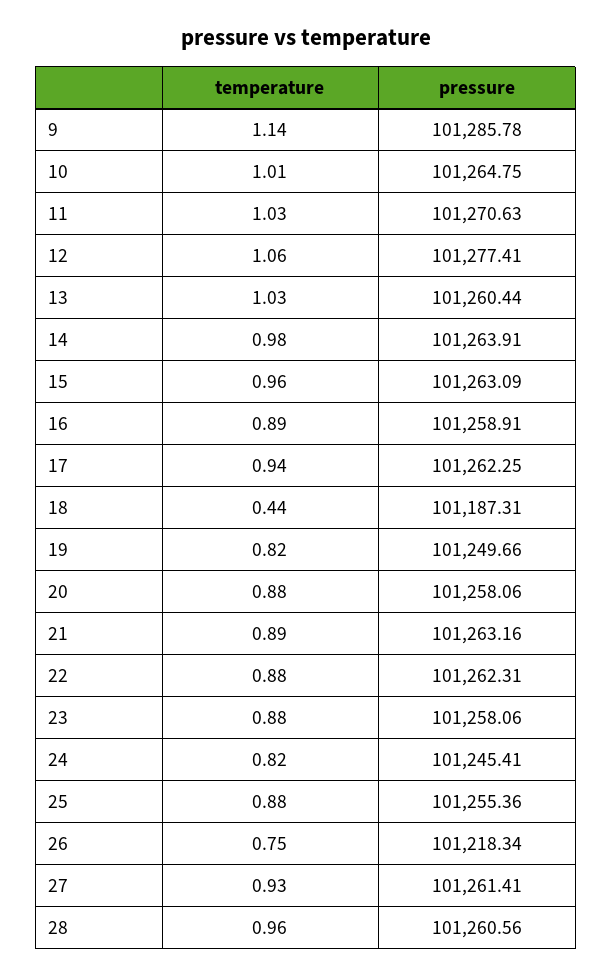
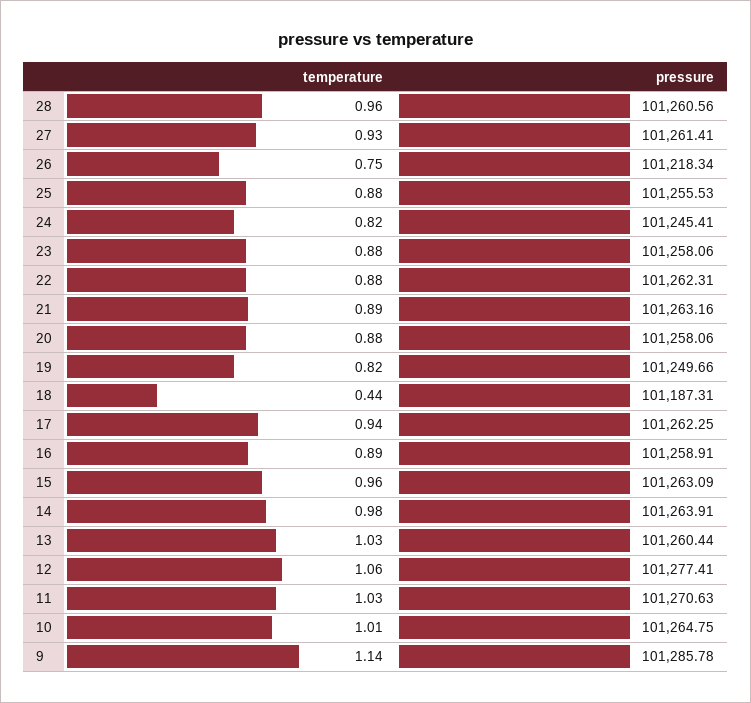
  {
    "temperature": {
      "9": 1.14,
      "10": 1.01,
      "11": 1.03,
      "12": 1.06,
      "13": 1.03,
      "14": 0.98,
      "15": 0.96,
      "16": 0.89,
      "17": 0.94,
      "18": 0.44,
      "19": 0.82,
      "20": 0.88,
      "21": 0.89,
      "22": 0.88,
      "23": 0.88,
      "24": 0.82,
      "25": 0.88,
      "26": 0.75,
      "27": 0.93,
      "28": 0.96
    },
    "pressure": {
      "9": 101285.78,
      "10": 101264.75,
      "11": 101270.63,
      "12": 101277.41,
      "13": 101260.44,
      "14": 101263.91,
      "15": 101263.09,
      "16": 101258.91,
      "17": 101262.25,
      "18": 101187.31,
      "19": 101249.66,
      "20": 101258.06,
      "21": 101263.16,
      "22": 101262.31,
      "23": 101258.06,
      "24": 101245.41,
-     "25": 101255.36,
+     "25": 101255.53,
      "26": 101218.34,
      "27": 101261.41,
      "28": 101260.56
    }
  }

